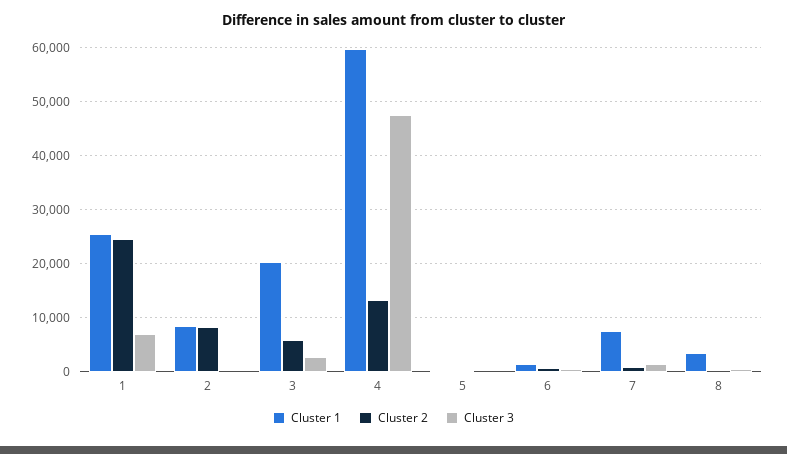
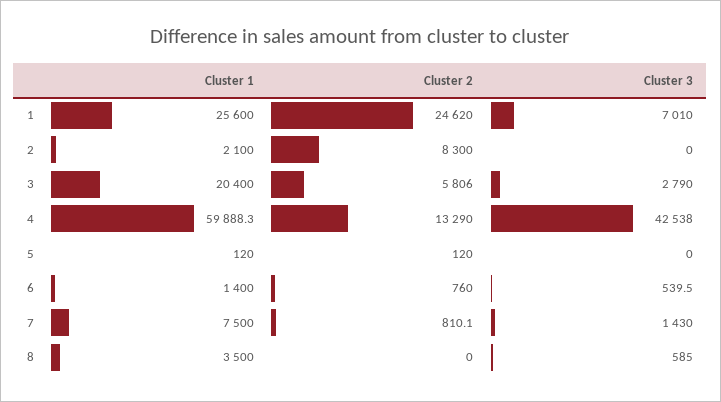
  {
    "Cluster 1": {
      "1": 25600,
-     "2": 8000,
+     "2": 2100,
      "3": 20400,
      "4": 59888.3,
      "5": 120,
      "6": 1400,
      "7": 7500,
      "8": 3500
    },
    "Cluster 2": {
      "1": 24620,
      "2": 8300,
      "3": 5806,
      "4": 13290,
      "5": 120,
      "6": 760,
      "7": 810.1,
      "8": 0
    },
    "Cluster 3": {
      "1": 7010,
      "2": 0,
      "3": 2790,
-     "4": 48000,
+     "4": 42538,
      "5": 0,
      "6": 539.5,
      "7": 1430,
      "8": 585
    }
  }

